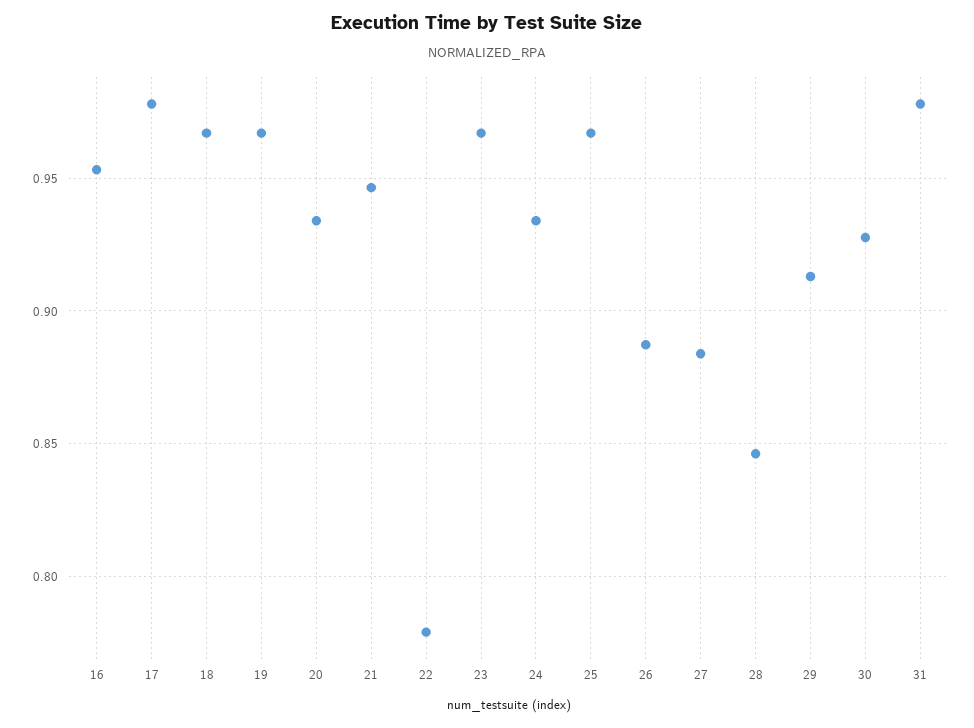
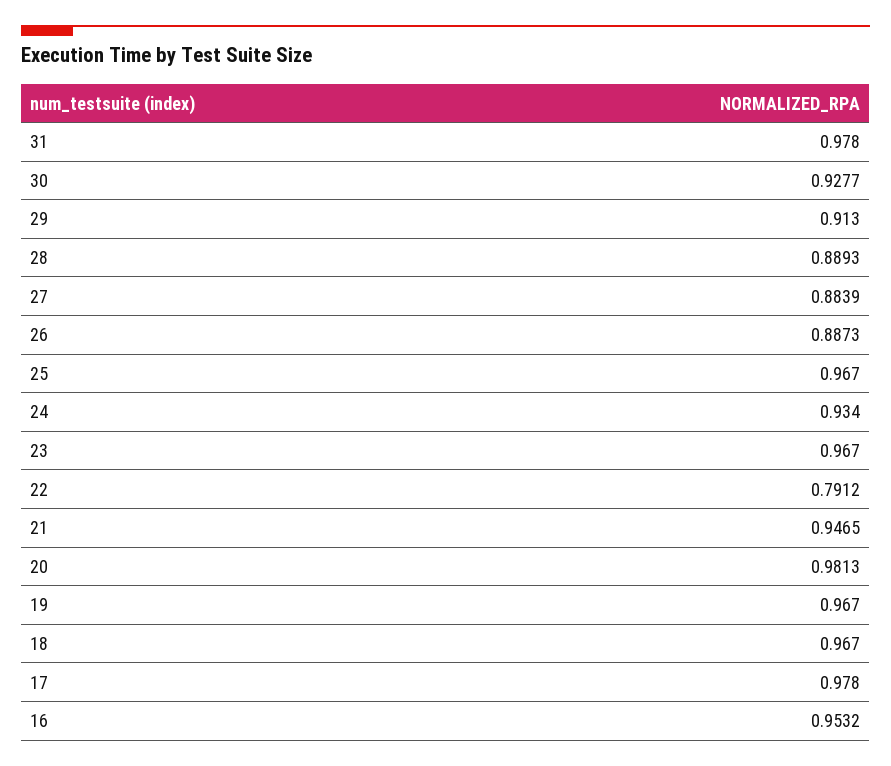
  {
    "16": 0.9532,
    "17": 0.978,
    "18": 0.967,
    "19": 0.967,
-   "20": 0.935,
+   "20": 0.9813,
    "21": 0.9465,
-   "22": 0.78,
+   "22": 0.7912,
    "23": 0.967,
    "24": 0.934,
    "25": 0.967,
    "26": 0.8873,
    "27": 0.8839,
-   "28": 0.845,
+   "28": 0.8893,
    "29": 0.913,
    "30": 0.9277,
    "31": 0.978
  }

